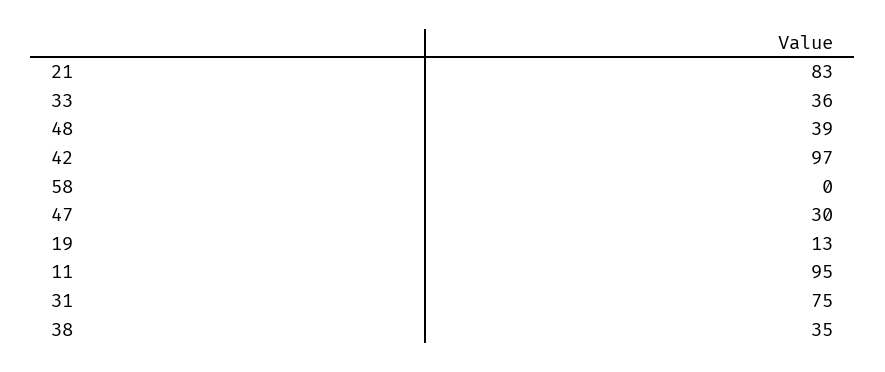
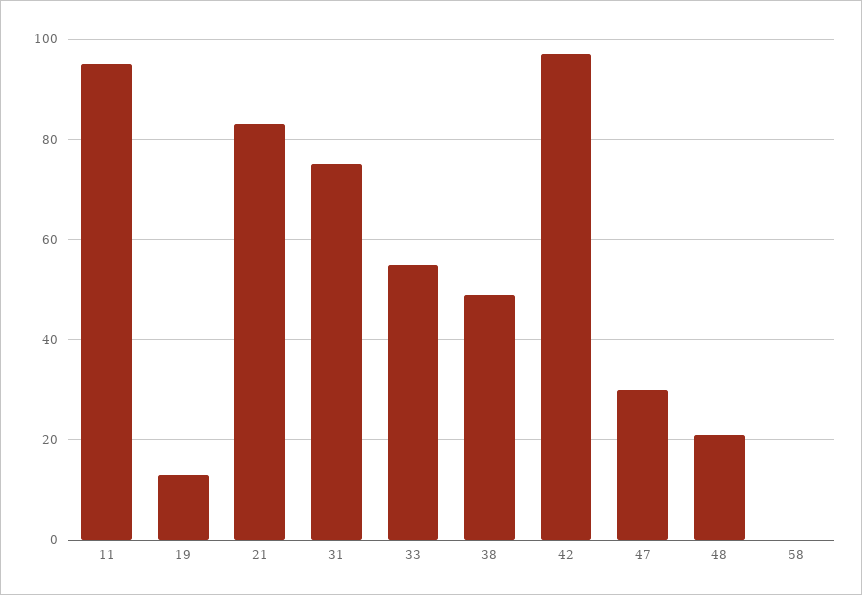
  {
    "21": 83,
-   "33": 36,
+   "33": 55,
-   "48": 39,
+   "48": 20,
    "42": 97,
    "58": 0,
    "47": 30,
    "19": 13,
    "11": 95,
    "31": 75,
-   "38": 35
+   "38": 50
  }

